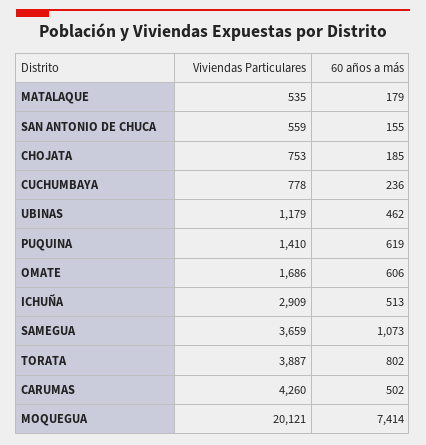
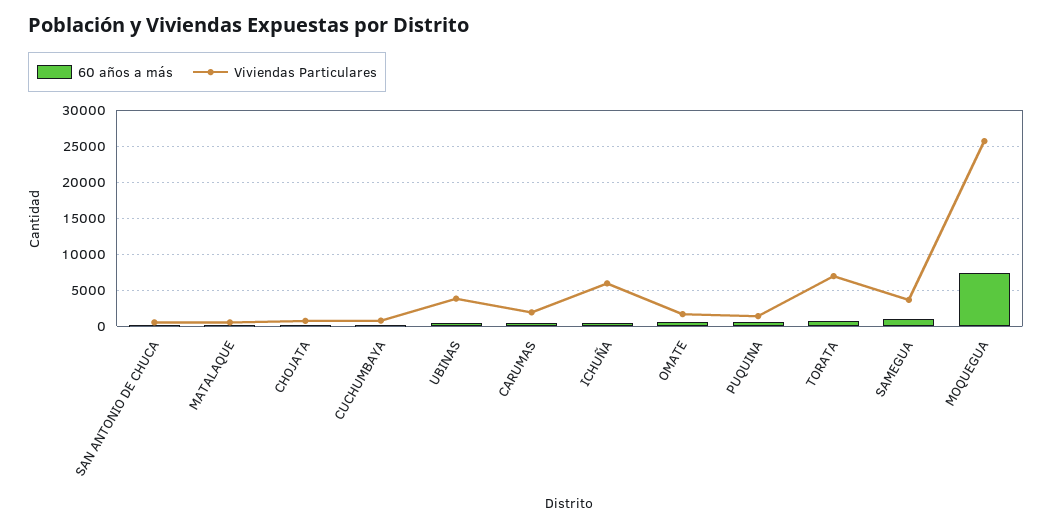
  {
    "Viviendas Particulares": {
      "MATALAQUE": 535,
      "SAN ANTONIO DE CHUCA": 559,
      "CHOJATA": 753,
      "CUCHUMBAYA": 778,
-     "UBINAS": 1179,
+     "UBINAS": 4000,
      "PUQUINA": 1410,
      "OMATE": 1686,
-     "ICHUÑA": 2909,
+     "ICHUÑA": 6000,
      "SAMEGUA": 3659,
-     "TORATA": 3887,
+     "TORATA": 7000,
-     "CARUMAS": 4260,
+     "CARUMAS": 2000,
-     "MOQUEGUA": 20121
+     "MOQUEGUA": 26000
    },
    "60 años a más": {
      "MATALAQUE": 179,
      "SAN ANTONIO DE CHUCA": 155,
      "CHOJATA": 185,
      "CUCHUMBAYA": 236,
      "UBINAS": 462,
      "PUQUINA": 619,
      "OMATE": 606,
      "ICHUÑA": 513,
      "SAMEGUA": 1073,
      "TORATA": 802,
      "CARUMAS": 502,
      "MOQUEGUA": 7414
    }
  }

